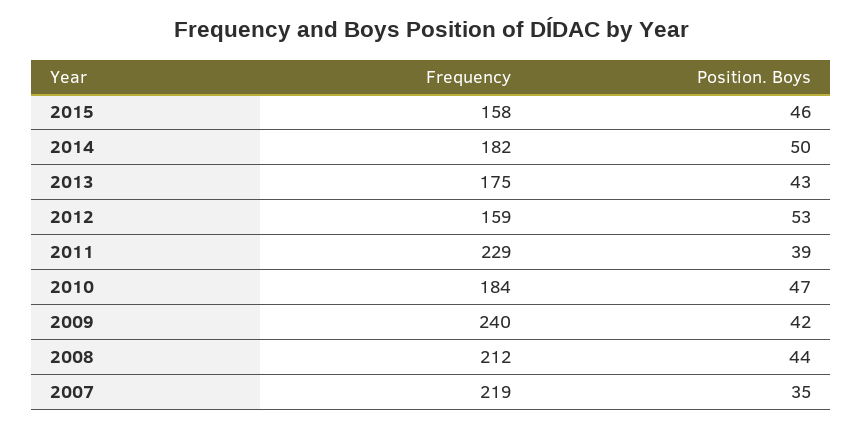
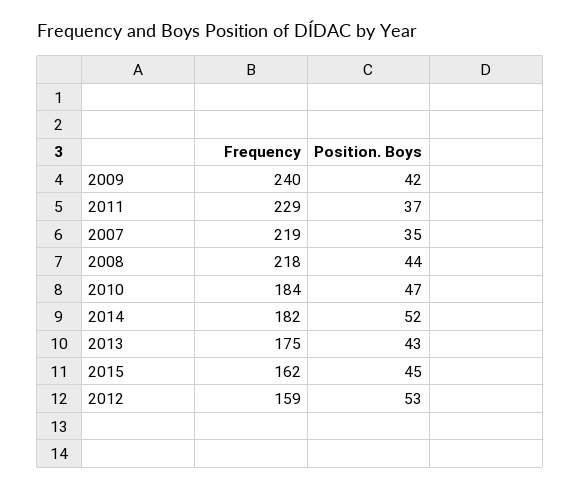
  {
    "Frequency": {
-     "2015": 158,
+     "2015": 162,
      "2014": 182,
      "2013": 175,
      "2012": 159,
      "2011": 229,
      "2010": 184,
      "2009": 240,
-     "2008": 212,
+     "2008": 218,
      "2007": 219
    },
    "Position. Boys": {
-     "2015": 46,
+     "2015": 45,
-     "2014": 50,
+     "2014": 52,
      "2013": 43,
      "2012": 53,
-     "2011": 39,
+     "2011": 37,
      "2010": 47,
      "2009": 42,
      "2008": 44,
      "2007": 35
    }
  }

